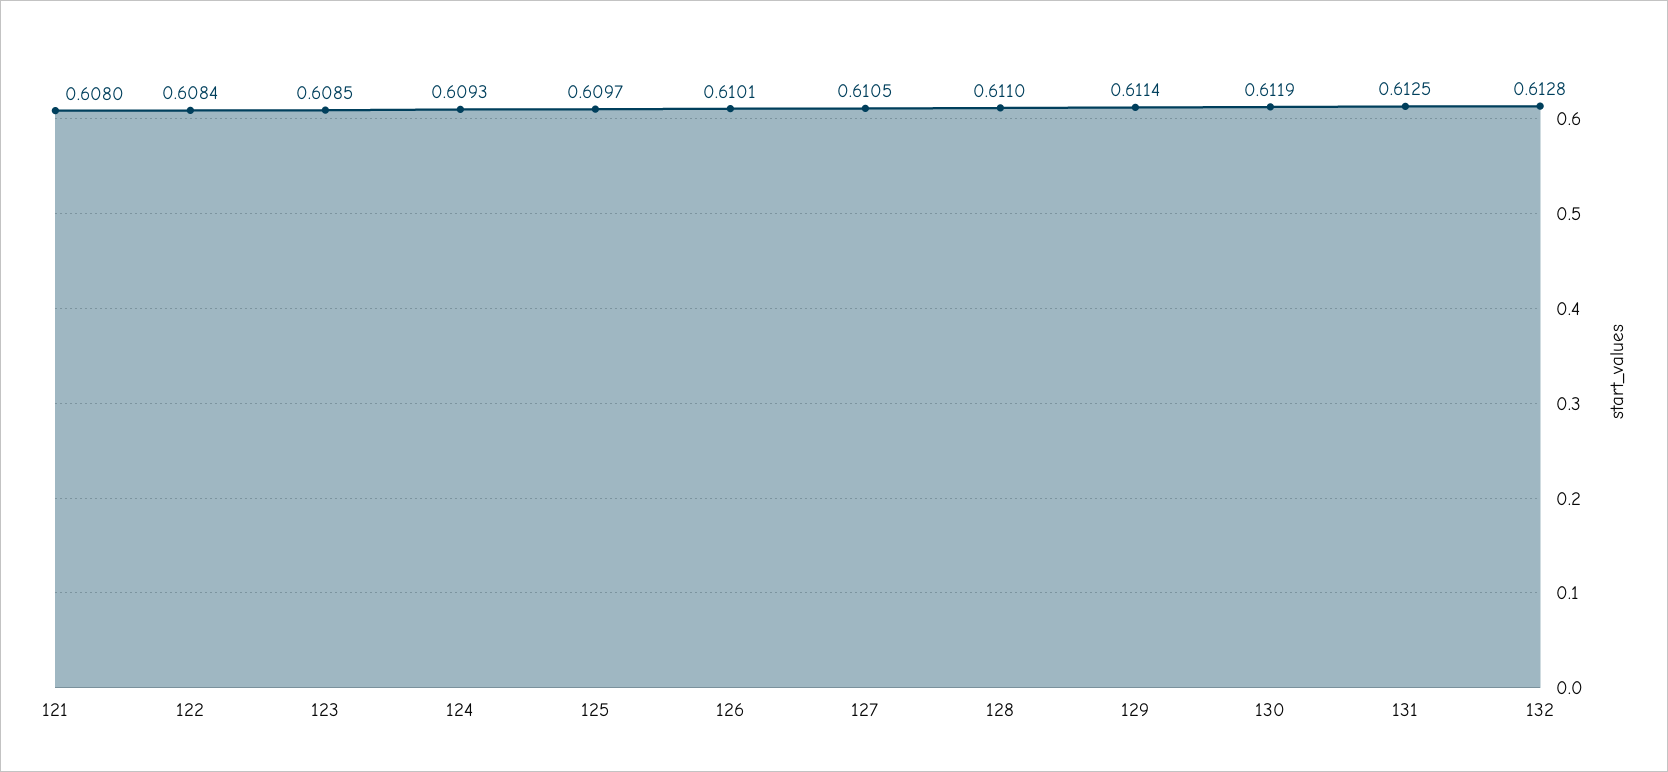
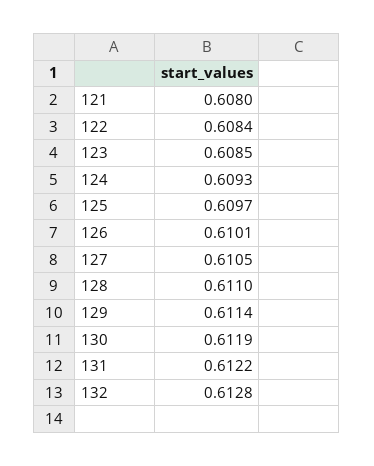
  {
    "121": 0.608,
    "122": 0.6084,
    "123": 0.6085,
    "124": 0.6093,
    "125": 0.6097,
    "126": 0.6101,
    "127": 0.6105,
    "128": 0.611,
    "129": 0.6114,
    "130": 0.6119,
-   "131": 0.6125,
+   "131": 0.6122,
    "132": 0.6128
  }

